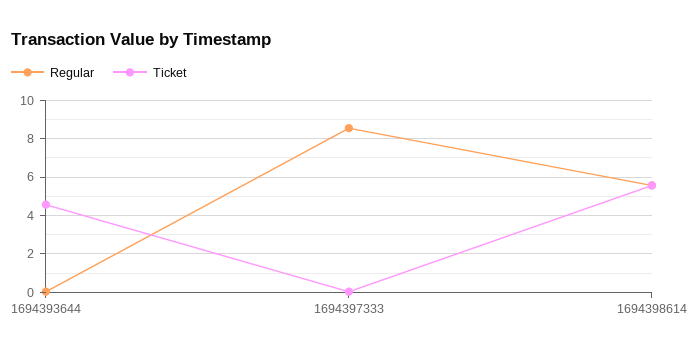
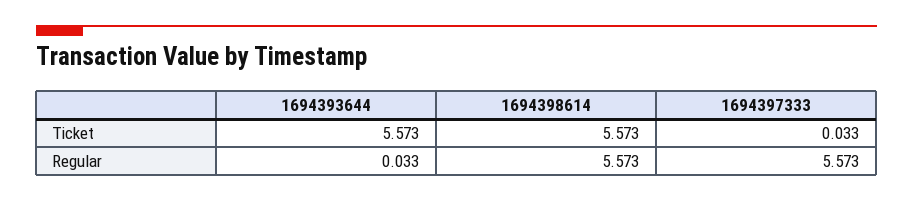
  {
    "Regular": {
      "1694393644": 0.033,
-     "1694397333": 8.5,
+     "1694397333": 5.573,
      "1694398614": 5.573
    },
    "Ticket": {
-     "1694393644": 4.5,
+     "1694393644": 5.573,
      "1694397333": 0.033,
      "1694398614": 5.573
    }
  }

